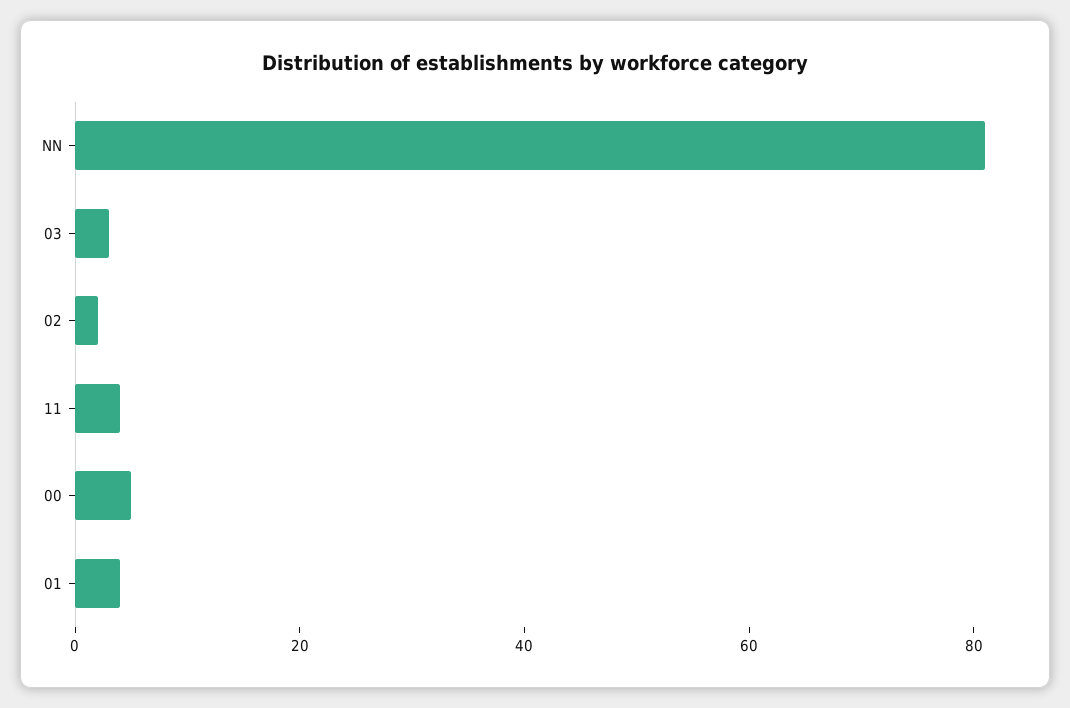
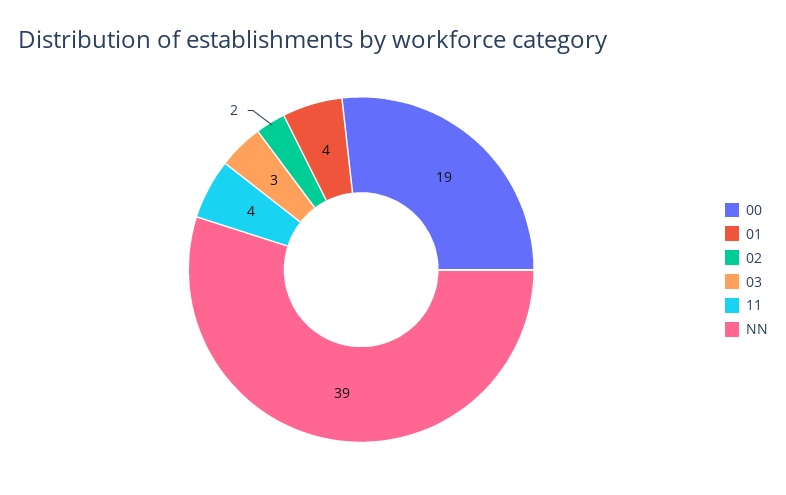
  {
-   "NN": 80,
+   "NN": 39,
    "03": 3,
    "02": 2,
    "11": 4,
-   "00": 5,
+   "00": 19,
    "01": 4
  }

